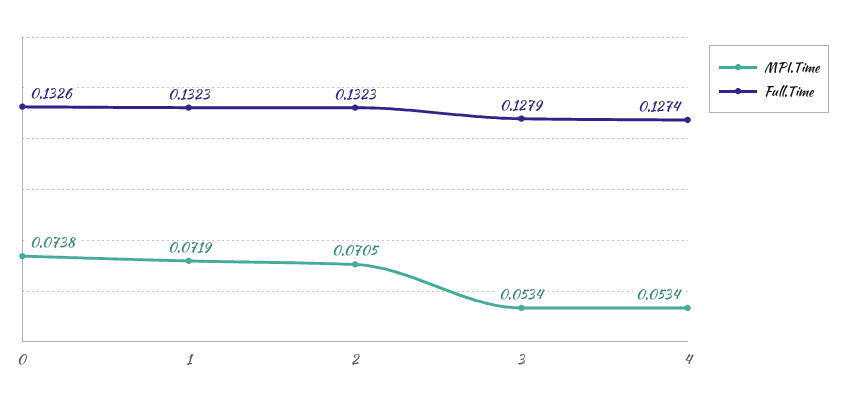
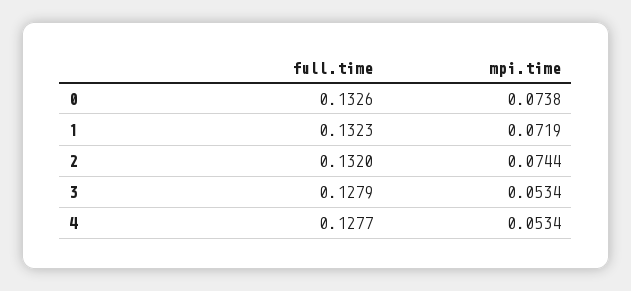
  {
    "MPI.Time": {
      "0": 0.0738,
      "1": 0.0719,
-     "2": 0.0705,
+     "2": 0.0744,
      "3": 0.0534,
      "4": 0.0534
    },
    "Full.Time": {
      "0": 0.1326,
      "1": 0.1323,
-     "2": 0.1323,
+     "2": 0.132,
      "3": 0.1279,
-     "4": 0.1274
+     "4": 0.1277
    }
  }

